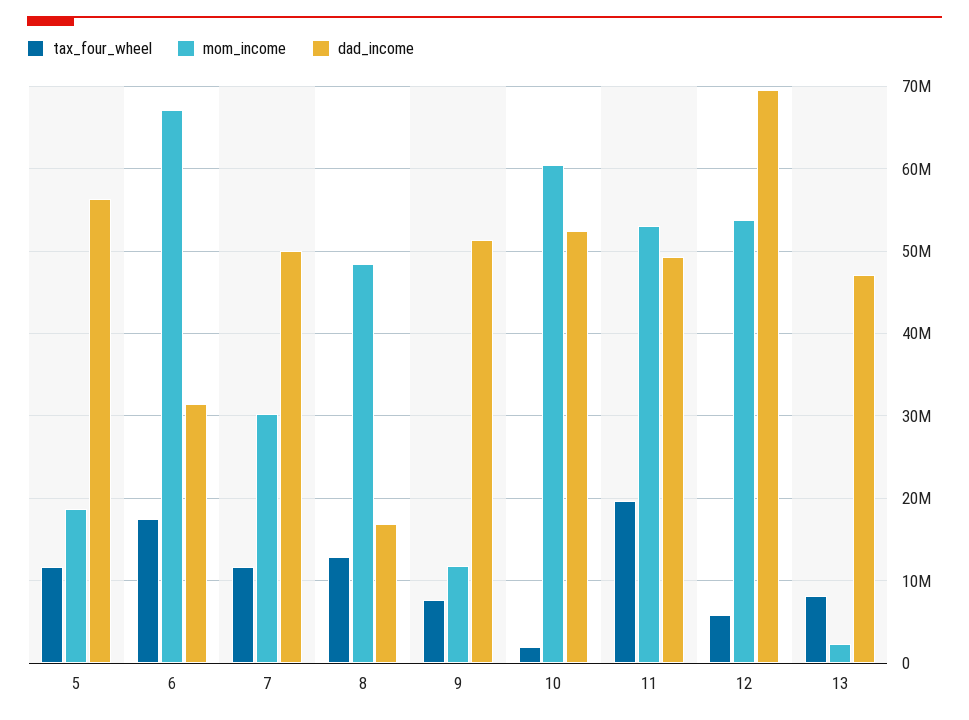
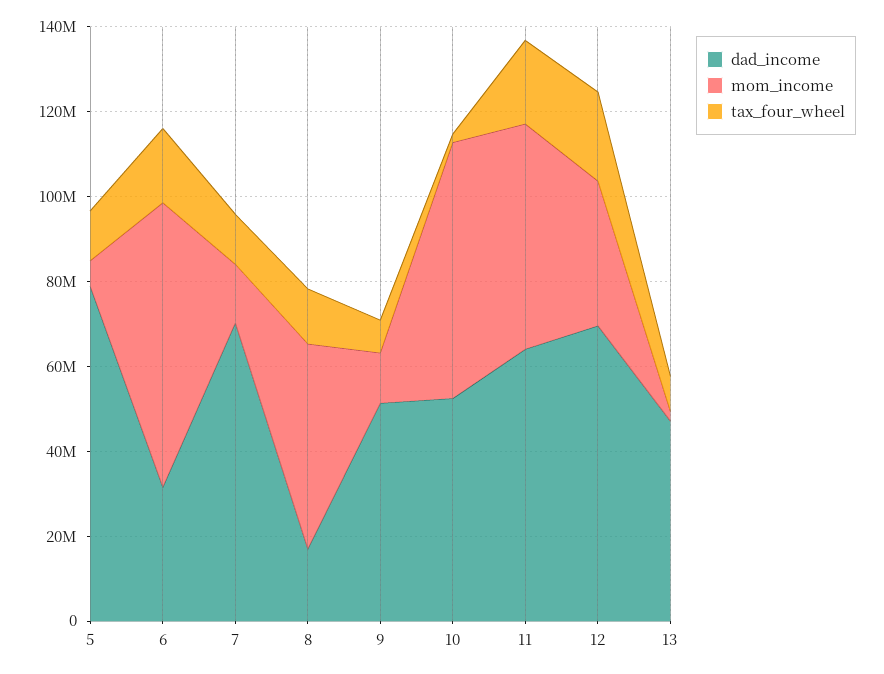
  {
    "tax_four_wheel": {
      "5": 12000000,
      "6": 17000000,
      "7": 12000000,
      "8": 13000000,
      "9": 8000000,
      "10": 2000000,
      "11": 20000000,
-     "12": 6000000,
+     "12": 20000000,
      "13": 8000000
    },
    "mom_income": {
-     "5": 19000000,
+     "5": 5000000,
      "6": 67000000,
-     "7": 30000000,
+     "7": 15000000,
      "8": 48000000,
      "9": 12000000,
      "10": 60000000,
      "11": 53000000,
-     "12": 54000000,
+     "12": 35000000,
      "13": 2000000
    },
    "dad_income": {
-     "5": 56000000,
+     "5": 80000000,
      "6": 31000000,
-     "7": 50000000,
+     "7": 70000000,
      "8": 17000000,
      "9": 51000000,
      "10": 52000000,
-     "11": 49000000,
+     "11": 65000000,
      "12": 70000000,
      "13": 47000000
    }
  }

